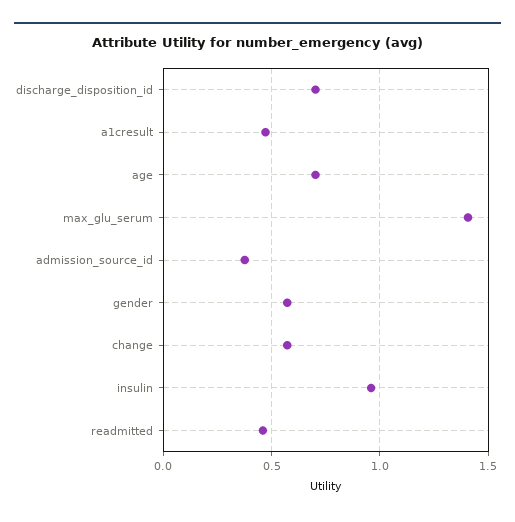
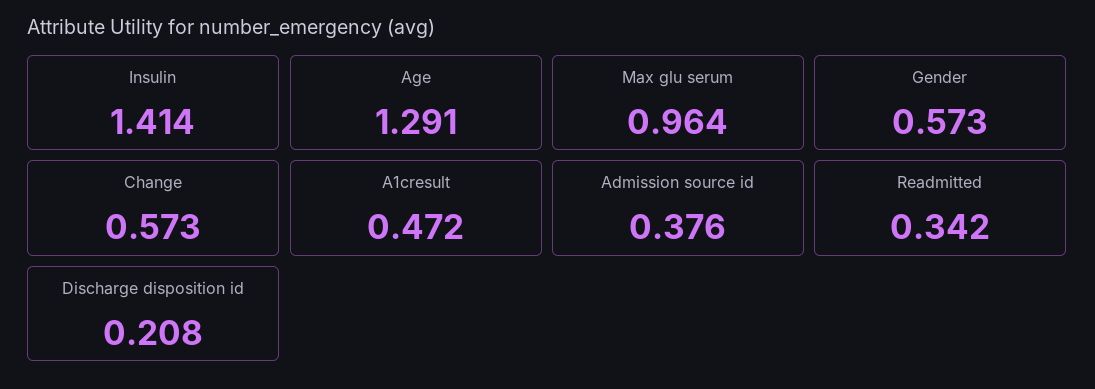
  {
-   "discharge_disposition_id": 0.7,
+   "discharge_disposition_id": 0.208,
    "a1cresult": 0.472,
-   "age": 0.7,
+   "age": 1.291,
-   "max_glu_serum": 1.4,
+   "max_glu_serum": 0.964,
    "admission_source_id": 0.376,
    "gender": 0.573,
    "change": 0.573,
-   "insulin": 0.95,
+   "insulin": 1.414,
-   "readmitted": 0.45
+   "readmitted": 0.342
  }

